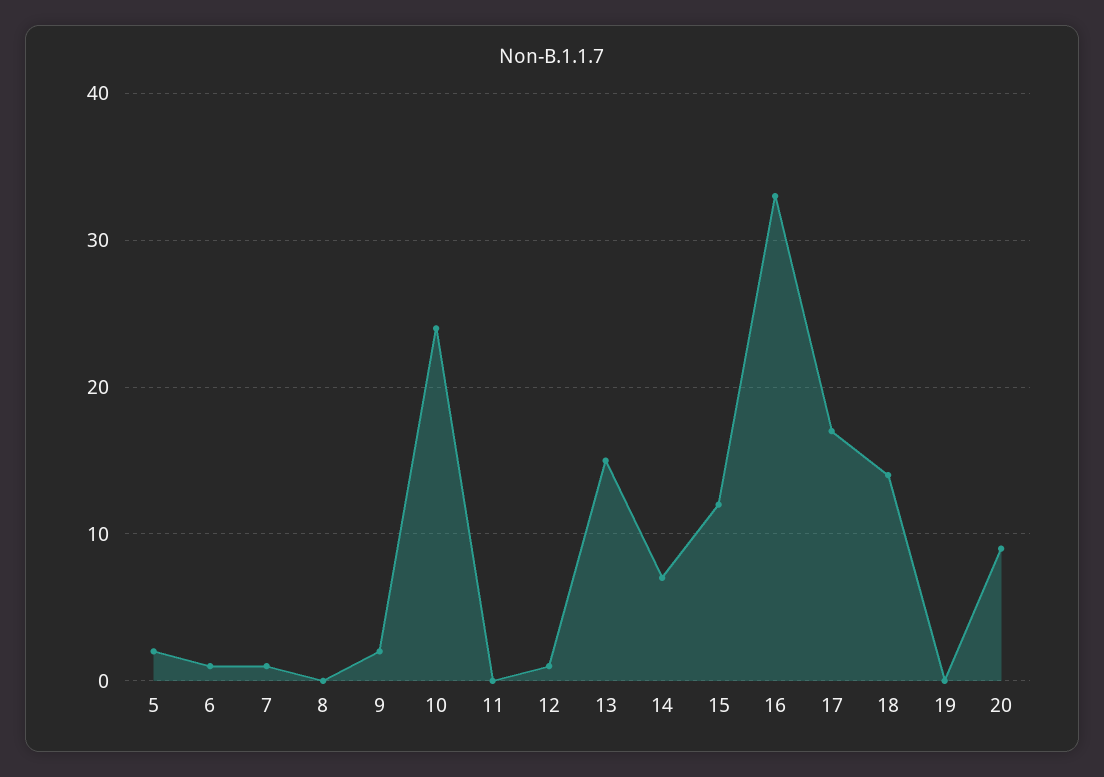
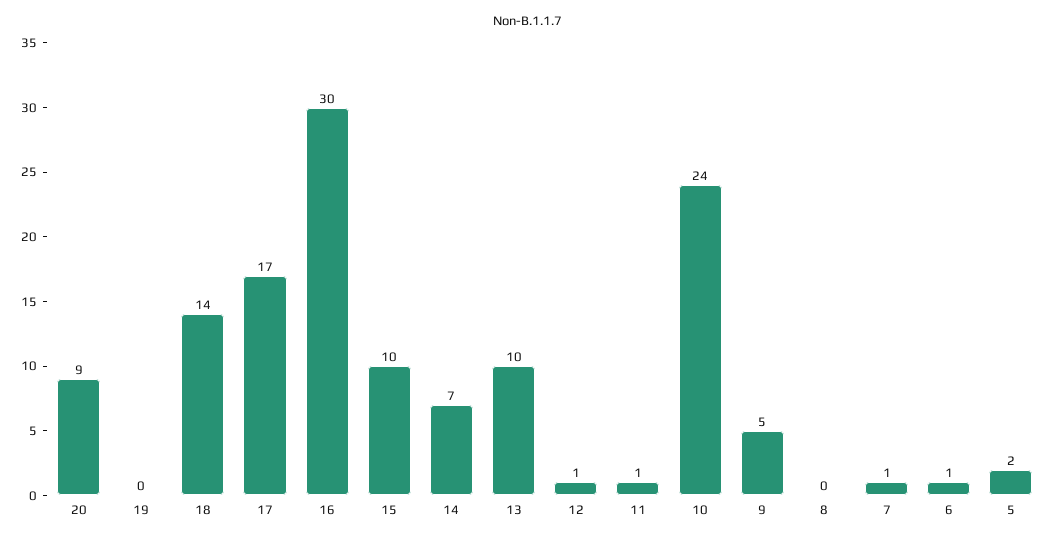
  {
    "5": 2,
    "6": 1,
    "7": 1,
    "8": 0,
-   "9": 2,
+   "9": 5,
    "10": 24,
-   "11": 0,
+   "11": 1,
    "12": 1,
-   "13": 15,
+   "13": 10,
    "14": 7,
-   "15": 12,
+   "15": 10,
-   "16": 33,
+   "16": 30,
    "17": 17,
    "18": 14,
    "19": 0,
    "20": 9
  }

